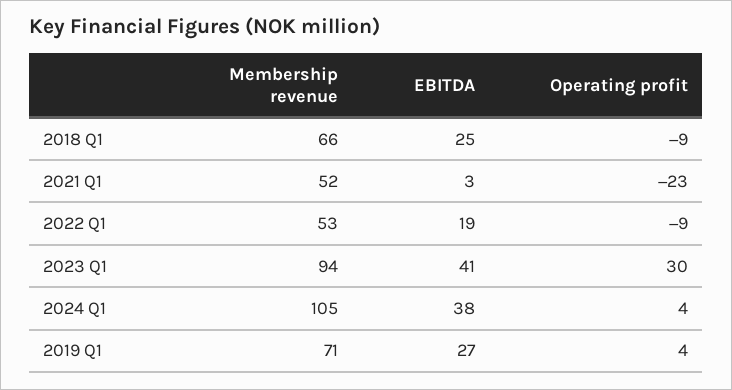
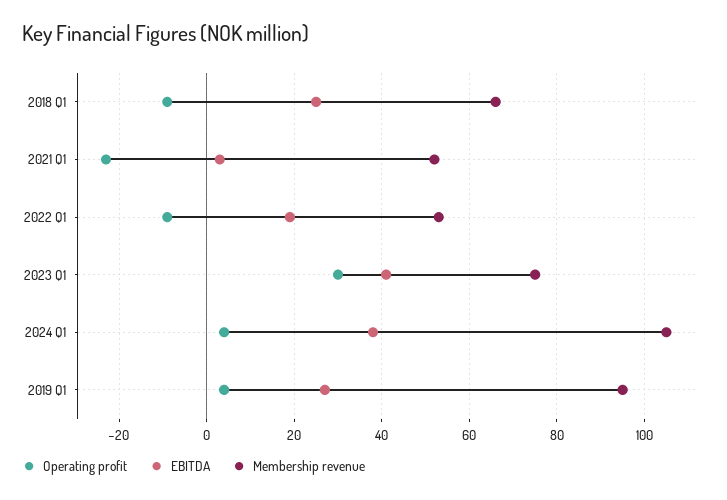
  {
    "Membership revenue": {
      "2018 Q1": 66,
      "2021 Q1": 52,
      "2022 Q1": 53,
-     "2023 Q1": 94,
+     "2023 Q1": 75,
      "2024 Q1": 105,
-     "2019 Q1": 71
+     "2019 Q1": 95
    },
    "EBITDA": {
      "2018 Q1": 25,
      "2021 Q1": 3,
      "2022 Q1": 19,
      "2023 Q1": 41,
      "2024 Q1": 38,
      "2019 Q1": 27
    },
    "Operating profit": {
      "2018 Q1": -9,
      "2021 Q1": -23,
      "2022 Q1": -9,
      "2023 Q1": 30,
      "2024 Q1": 4,
      "2019 Q1": 4
    }
  }

